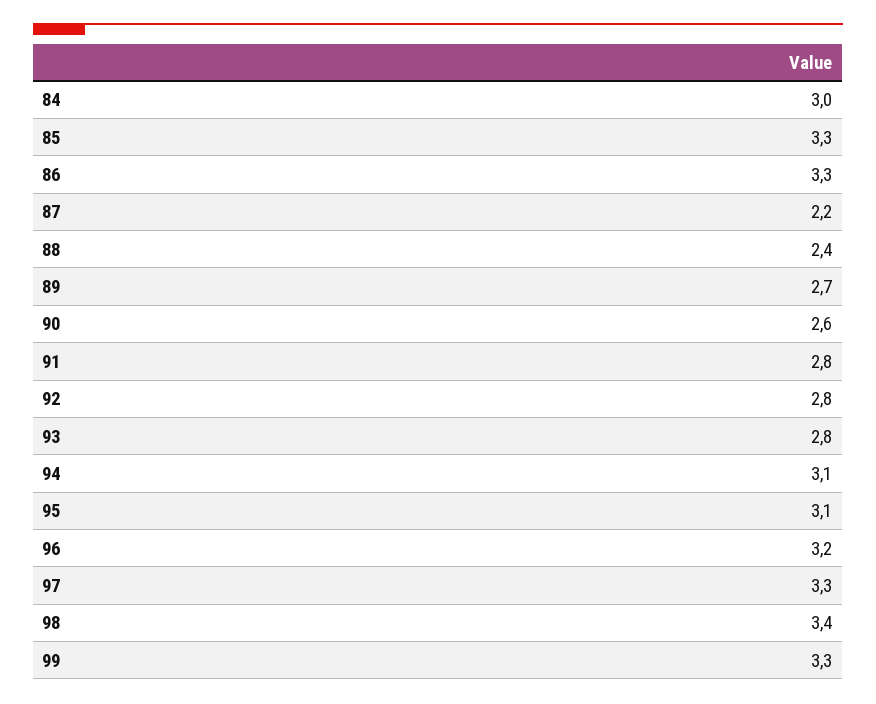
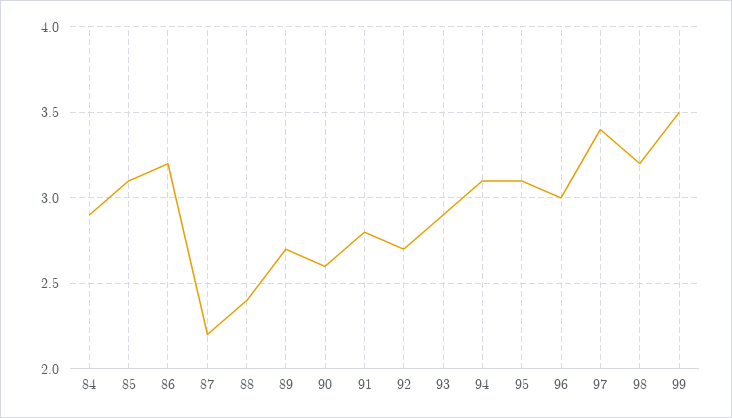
  {
-   "84": 3,
+   "84": 2.9,
-   "85": 3.3,
+   "85": 3.1,
-   "86": 3.3,
+   "86": 3.2,
    "87": 2.2,
    "88": 2.4,
    "89": 2.7,
    "90": 2.6,
    "91": 2.8,
-   "92": 2.8,
+   "92": 2.7,
-   "93": 2.8,
+   "93": 2.9,
    "94": 3.1,
    "95": 3.1,
-   "96": 3.2,
+   "96": 3,
-   "97": 3.3,
+   "97": 3.4,
-   "98": 3.4,
+   "98": 3.2,
-   "99": 3.3
+   "99": 3.5
  }

